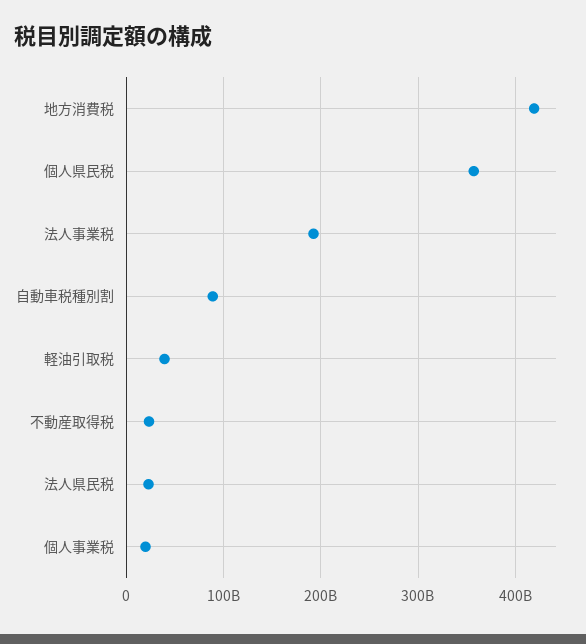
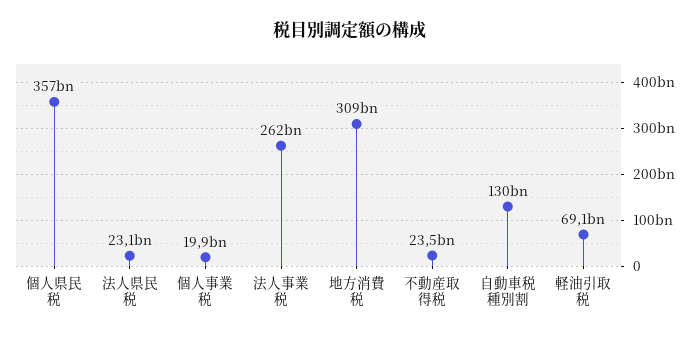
  {
-   "地方消費税": 420000000000,
+   "地方消費税": 309000000000,
    "個人県民税": 357000000000,
-   "法人事業税": 190000000000,
+   "法人事業税": 262000000000,
-   "自動車税種別割": 90000000000,
+   "自動車税種別割": 130000000000,
-   "軽油引取税": 40000000000,
+   "軽油引取税": 69100000000,
    "不動産取得税": 23500000000,
    "法人県民税": 23100000000,
    "個人事業税": 19900000000
  }

